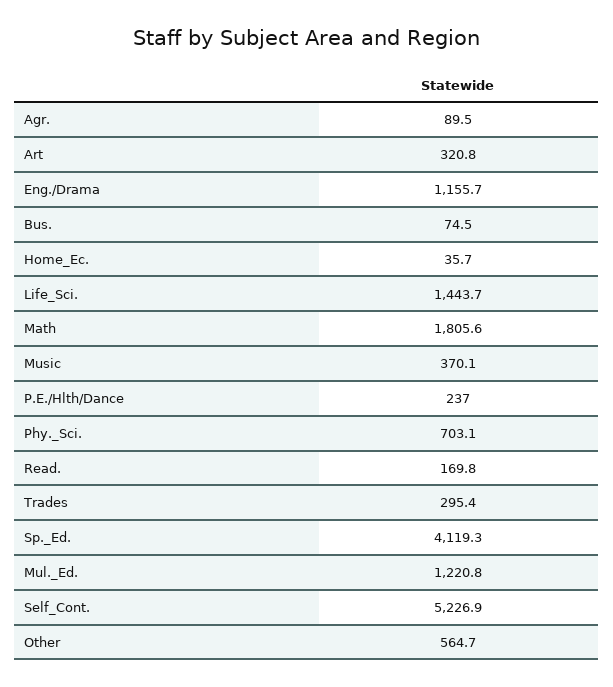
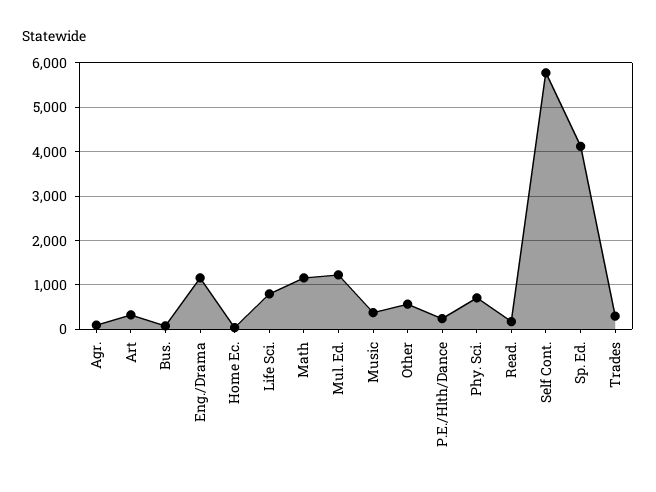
  {
    "Agr.": 89.5,
    "Art": 320.8,
    "Eng./Drama": 1155.7,
    "Bus.": 74.5,
    "Home_Ec.": 35.7,
-   "Life_Sci.": 1443.7,
+   "Life_Sci.": 800,
-   "Math": 1805.6,
+   "Math": 1200,
    "Music": 370.1,
    "P.E./Hlth/Dance": 237,
    "Phy._Sci.": 703.1,
    "Read.": 169.8,
    "Trades": 295.4,
    "Sp._Ed.": 4119.3,
    "Mul._Ed.": 1220.8,
-   "Self_Cont.": 5226.9,
+   "Self_Cont.": 5800,
    "Other": 564.7
  }

